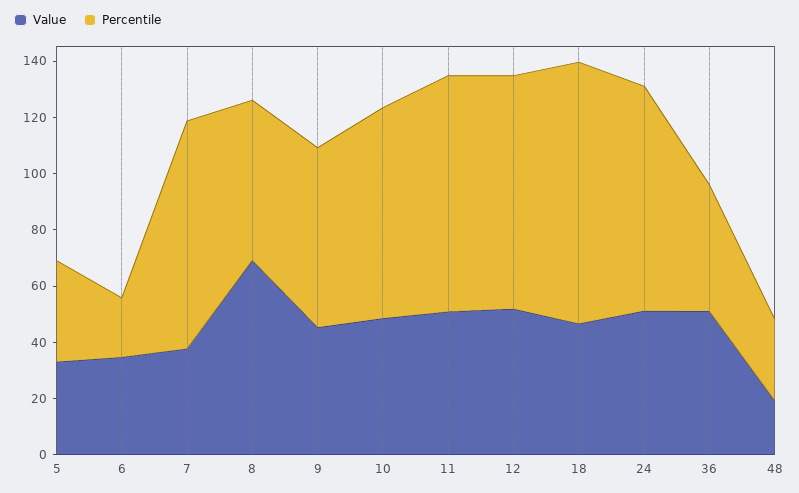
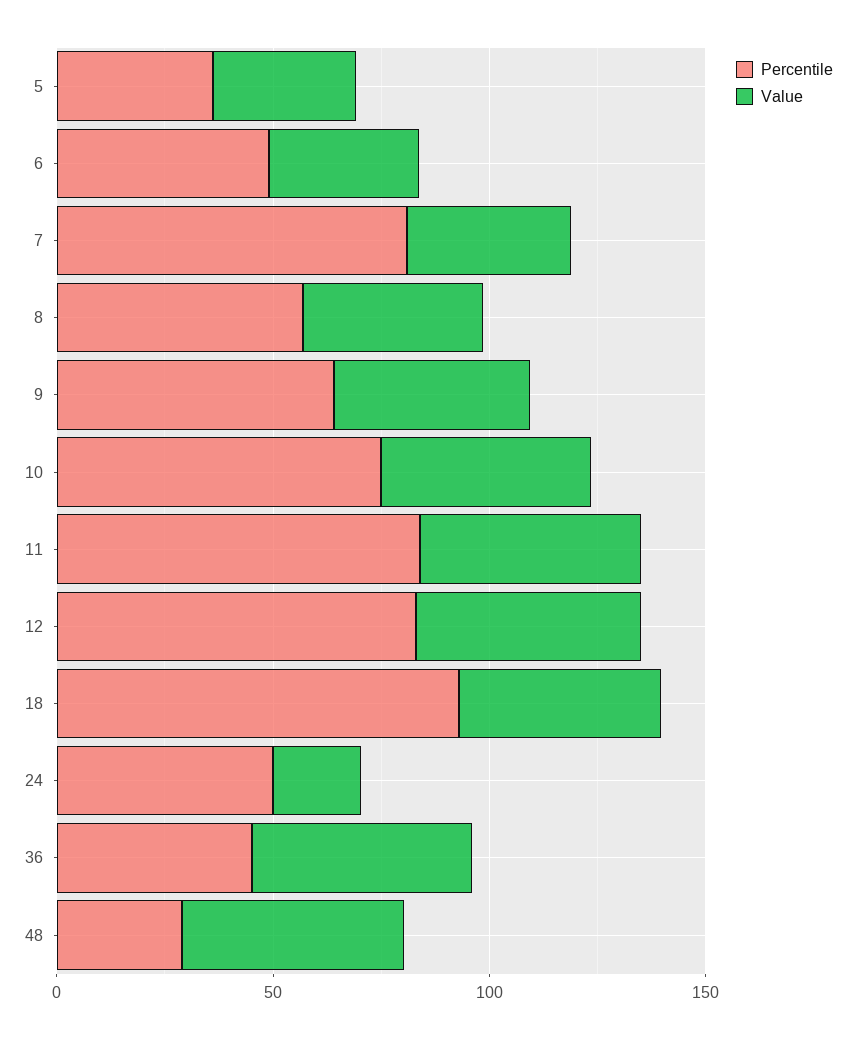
  {
    "Value": {
      "5": 35,
      "6": 35,
      "7": 40,
-     "8": 70,
+     "8": 40,
      "9": 45,
      "10": 50,
      "11": 50,
      "12": 50,
      "18": 45,
-     "24": 50,
+     "24": 20,
      "36": 50,
-     "48": 20
+     "48": 50
    },
    "Percentile": {
      "5": 35,
-     "6": 20,
+     "6": 50,
      "7": 80,
      "8": 55,
      "9": 65,
      "10": 75,
      "11": 85,
      "12": 85,
      "18": 95,
-     "24": 80,
+     "24": 50,
      "36": 45,
      "48": 30
    }
  }

